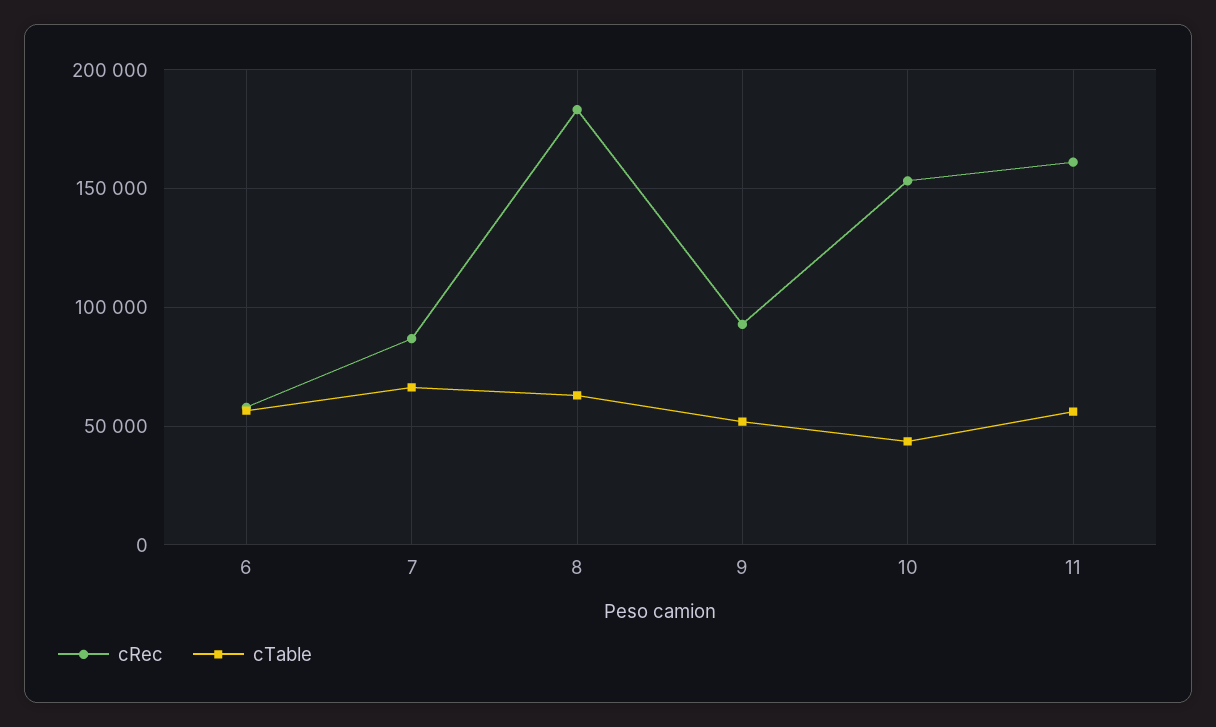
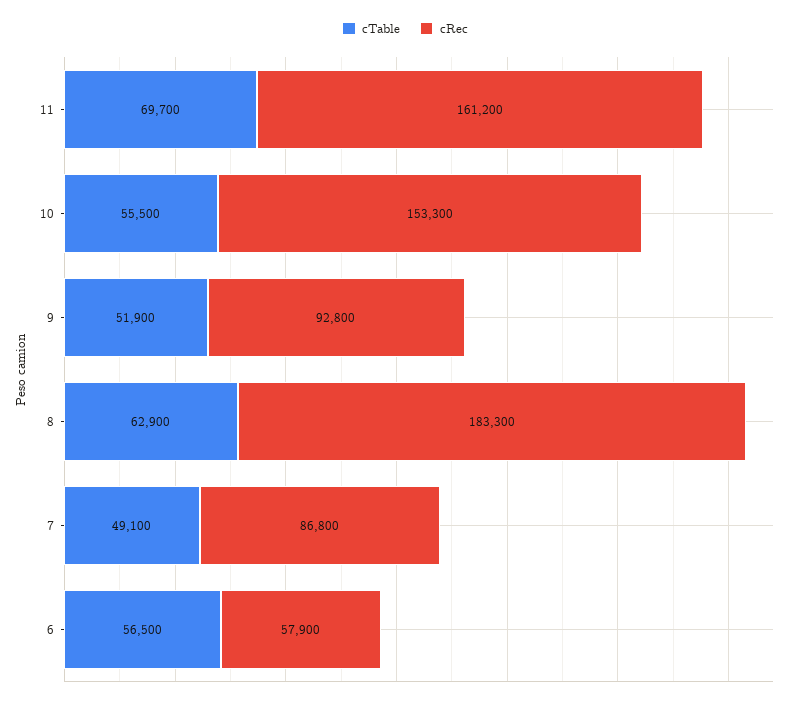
  {
    "cRec": {
      "6": 57900,
      "7": 86800,
      "8": 183300,
      "9": 92800,
      "10": 153300,
      "11": 161200
    },
    "cTable": {
      "6": 56500,
-     "7": 65000,
+     "7": 49100,
      "8": 62900,
      "9": 51900,
-     "10": 45000,
+     "10": 55500,
-     "11": 55000
+     "11": 69700
    }
  }

